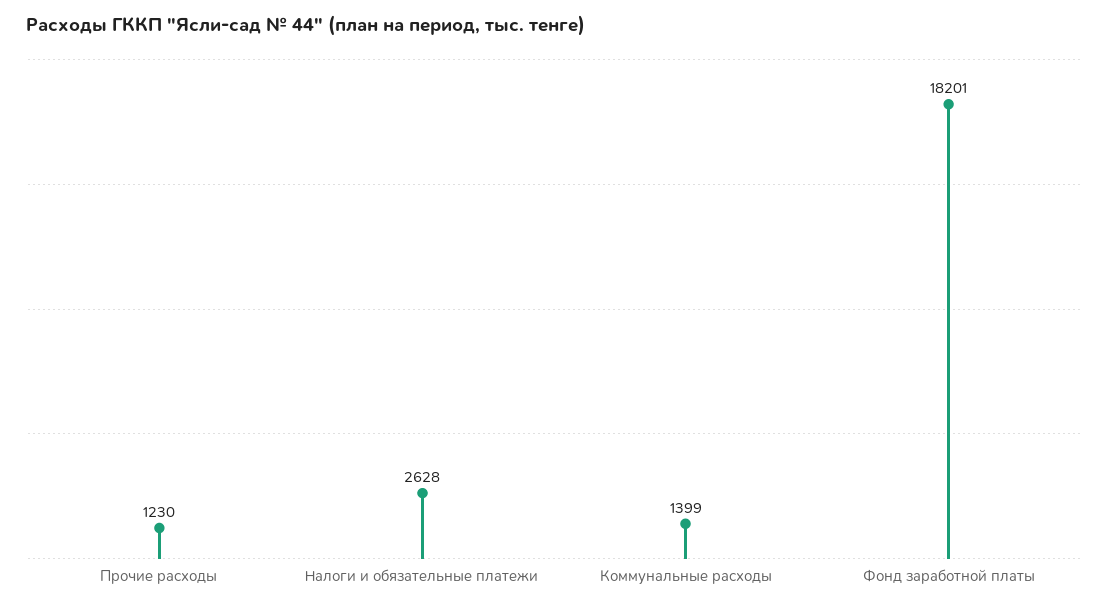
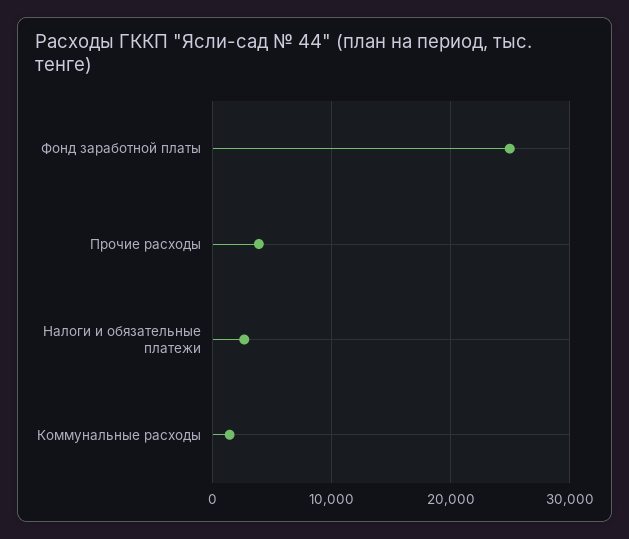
  {
-   "Прочие расходы": 1230,
+   "Прочие расходы": 4000,
    "Налоги и обязательные платежи": 2628,
    "Коммунальные расходы": 1399,
-   "Фонд заработной платы": 18201
+   "Фонд заработной платы": 25000
  }

